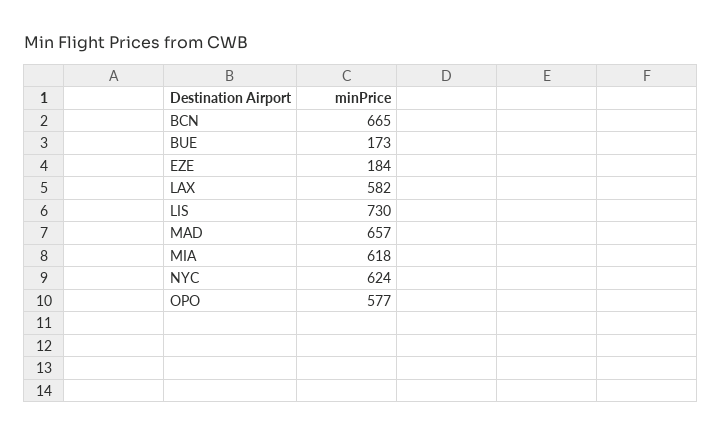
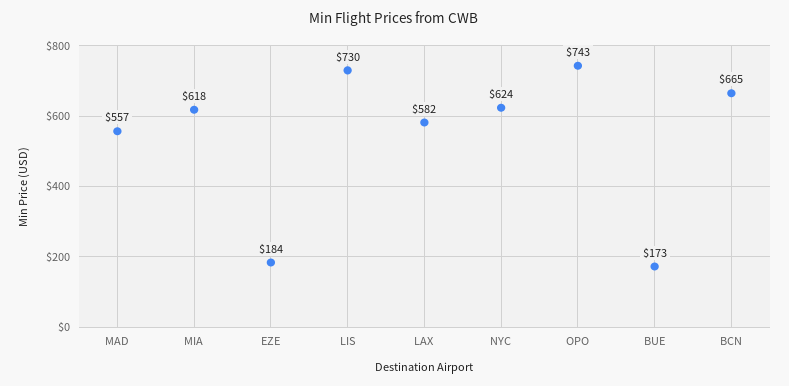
  {
    "BCN": 665,
    "BUE": 173,
    "EZE": 184,
    "LAX": 582,
    "LIS": 730,
-   "MAD": 657,
+   "MAD": 557,
    "MIA": 618,
    "NYC": 624,
-   "OPO": 577
+   "OPO": 743
  }

